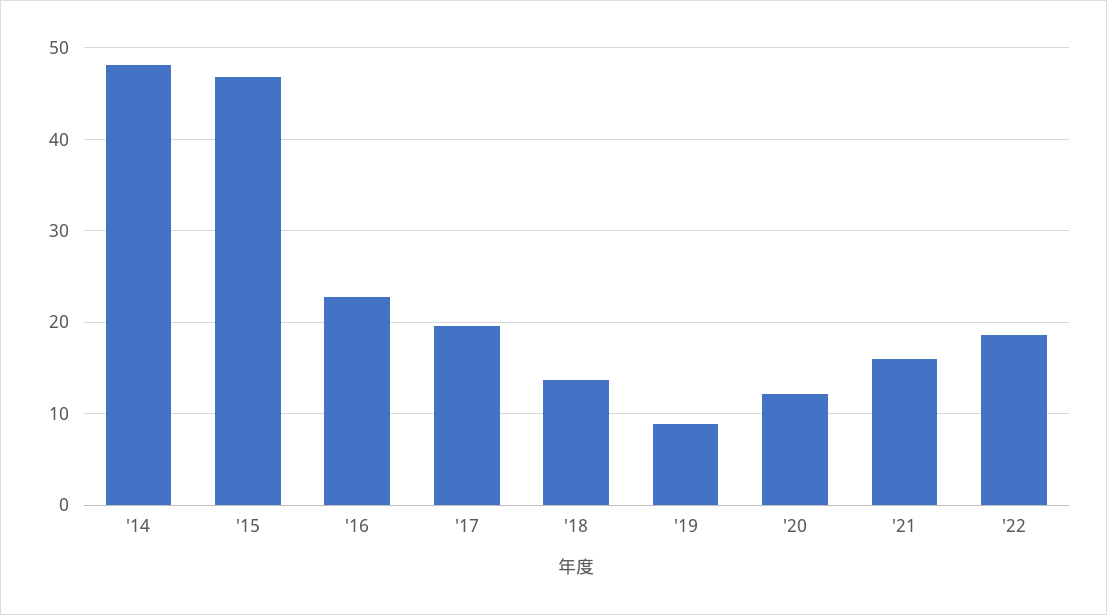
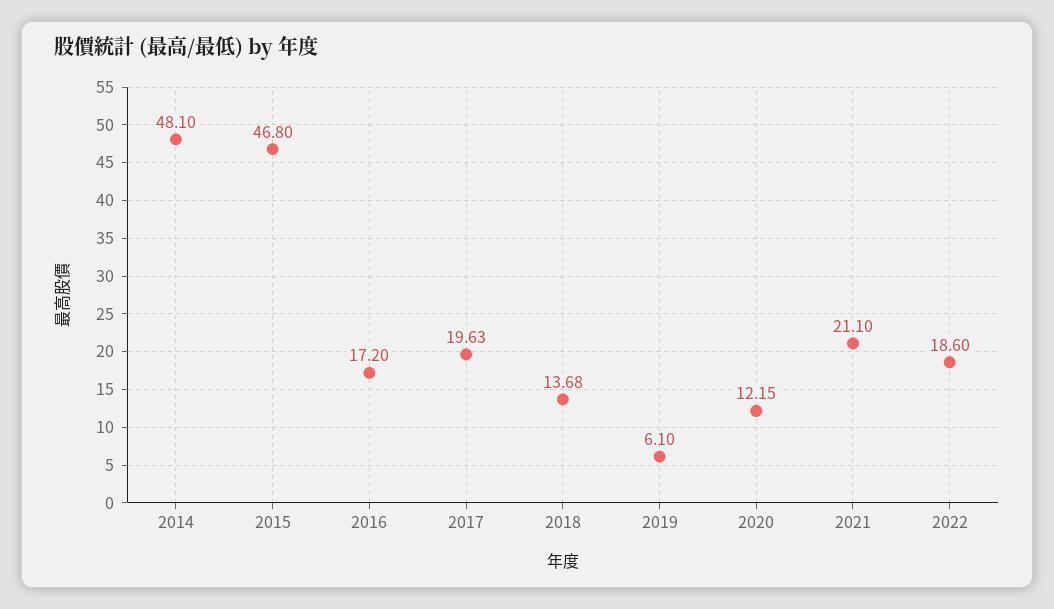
  {
    "'14": 48.1,
    "'15": 46.8,
-   "'16": 23,
+   "'16": 17.2,
    "'17": 19.63,
    "'18": 13.68,
-   "'19": 9,
+   "'19": 6.1,
    "'20": 12.15,
-   "'21": 16,
+   "'21": 21.1,
    "'22": 18.6
  }

